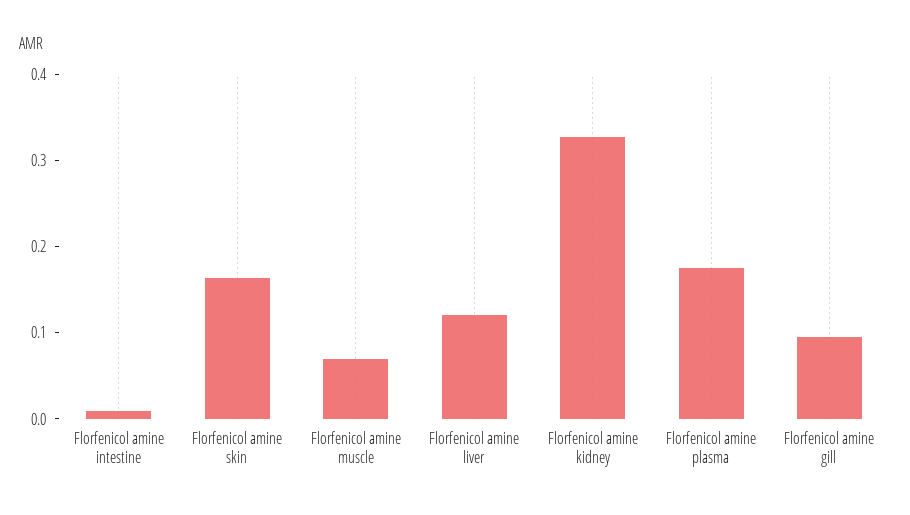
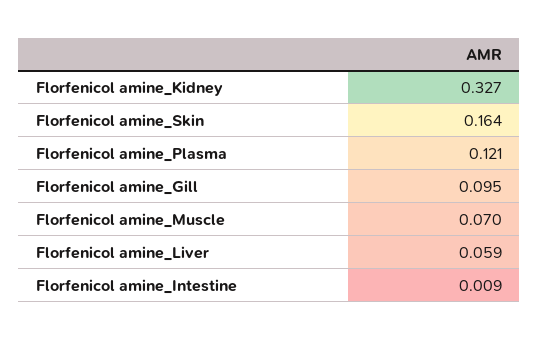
  {
    "Florfenicol amine intestine": 0.009,
    "Florfenicol amine skin": 0.164,
    "Florfenicol amine muscle": 0.07,
-   "Florfenicol amine liver": 0.12,
+   "Florfenicol amine liver": 0.059,
    "Florfenicol amine kidney": 0.327,
-   "Florfenicol amine plasma": 0.18,
+   "Florfenicol amine plasma": 0.121,
    "Florfenicol amine gill": 0.095
  }

